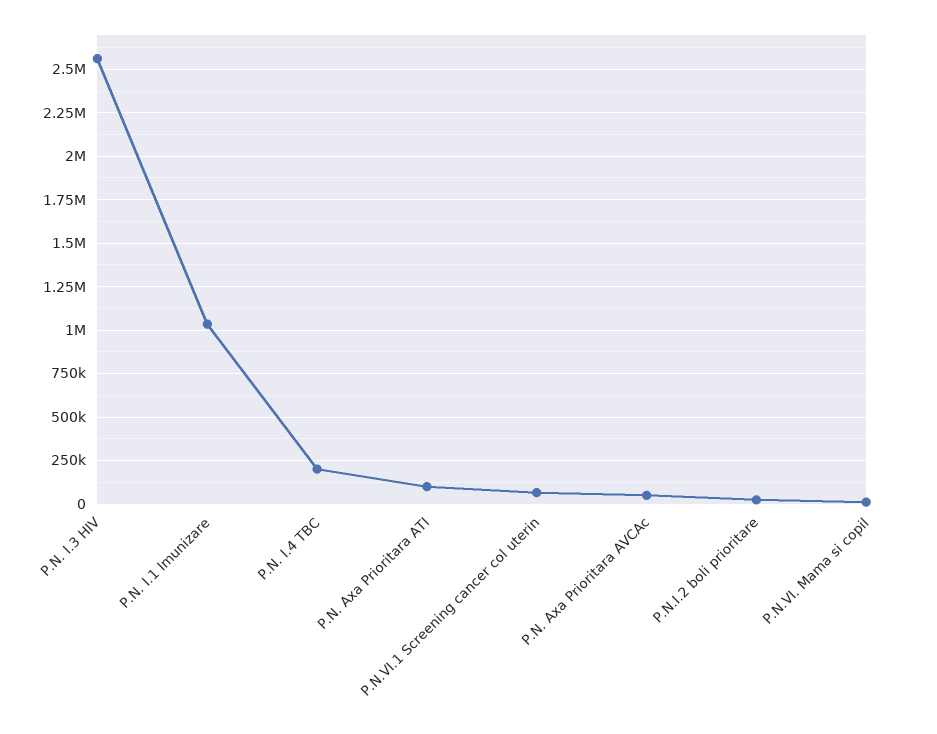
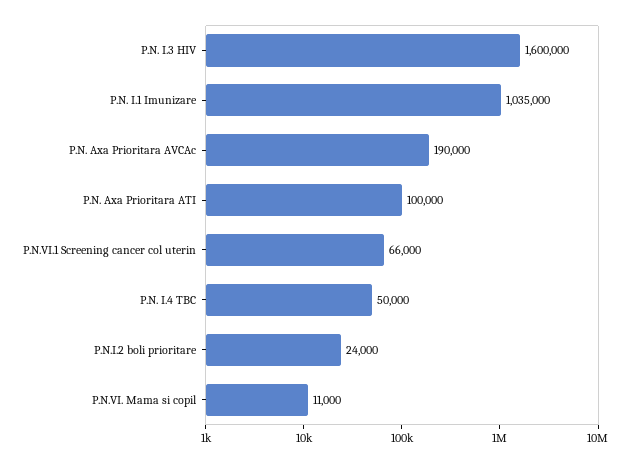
  {
-   "P.N. I.3 HIV": 2550000,
+   "P.N. I.3 HIV": 1600000,
    "P.N. I.1 Imunizare": 1035000,
-   "P.N. I.4 TBC": 200000,
+   "P.N. I.4 TBC": 50000,
    "P.N. Axa Prioritara ATI": 100000,
    "P.N.VI.1 Screening cancer col uterin": 66000,
-   "P.N. Axa Prioritara AVCAc": 50000,
+   "P.N. Axa Prioritara AVCAc": 190000,
    "P.N.I.2 boli prioritare": 24000,
    "P.N.VI. Mama si copil": 11000
  }

